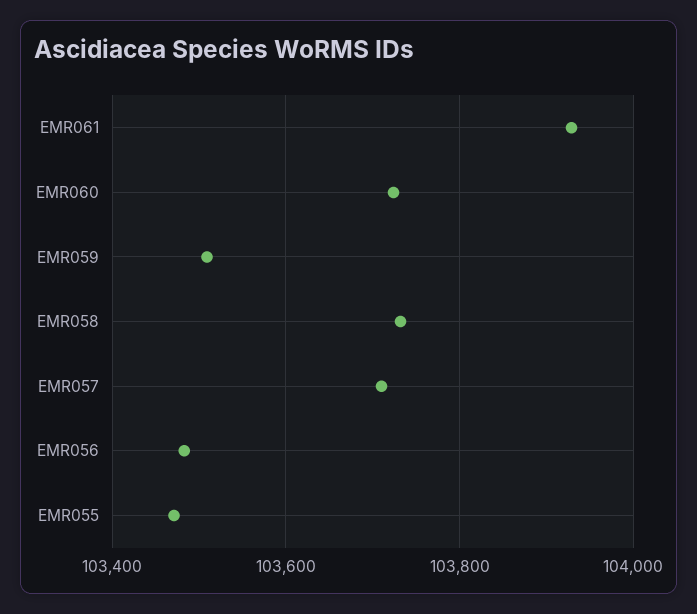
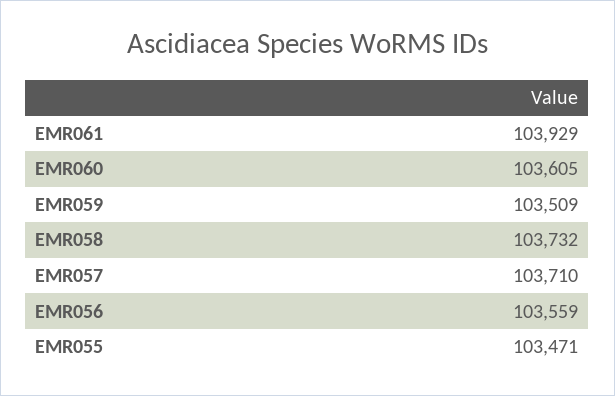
  {
    "EMR061": 103929,
-   "EMR060": 103720,
+   "EMR060": 103605,
    "EMR059": 103509,
    "EMR058": 103732,
    "EMR057": 103710,
-   "EMR056": 103480,
+   "EMR056": 103559,
    "EMR055": 103471
  }

